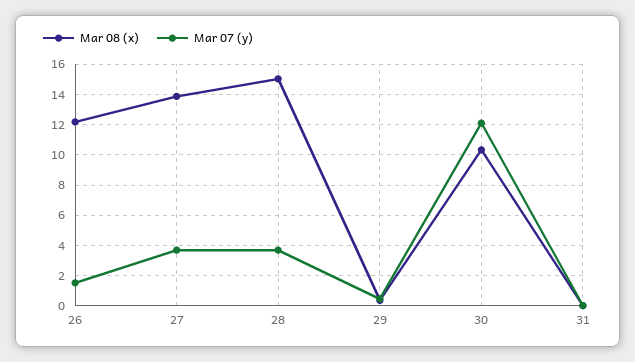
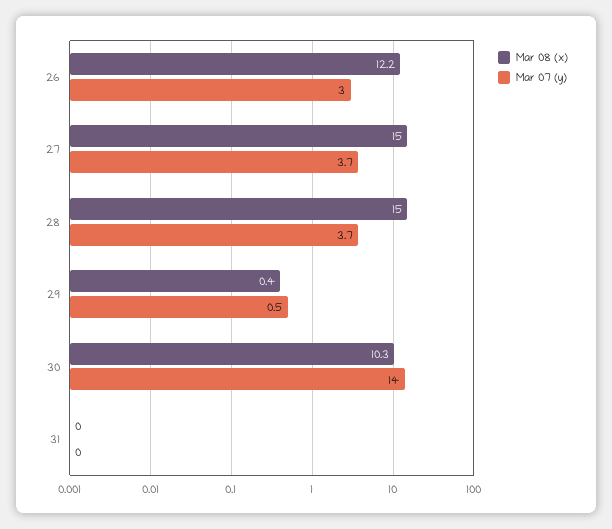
  {
    "Mar 08 (x)": {
      "26": 12.2,
-     "27": 14,
+     "27": 15,
      "28": 15,
      "29": 0.4,
      "30": 10.3,
      "31": 0
    },
    "Mar 07 (y)": {
-     "26": 1.5,
+     "26": 3,
      "27": 3.7,
      "28": 3.7,
      "29": 0.5,
-     "30": 12,
+     "30": 14,
      "31": 0
    }
  }

